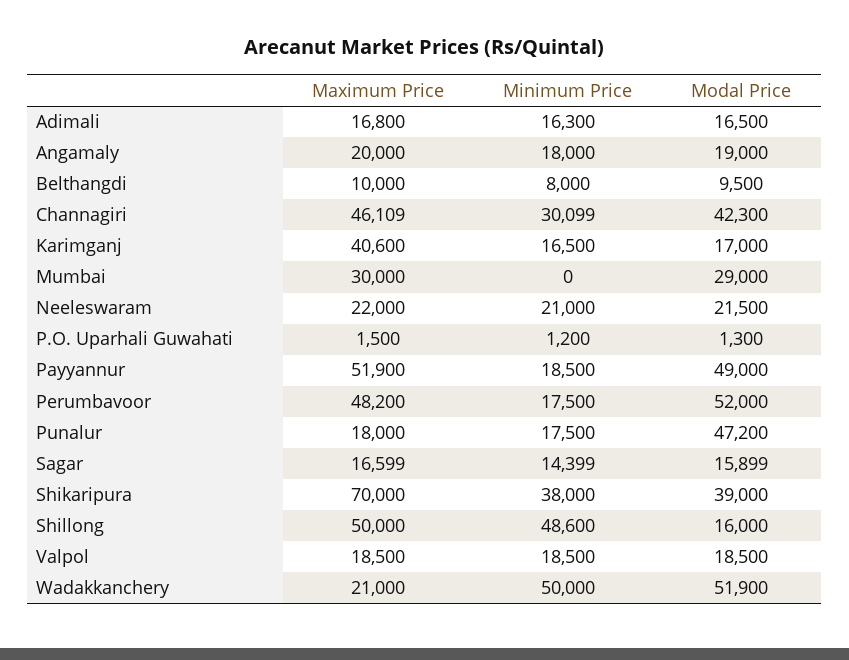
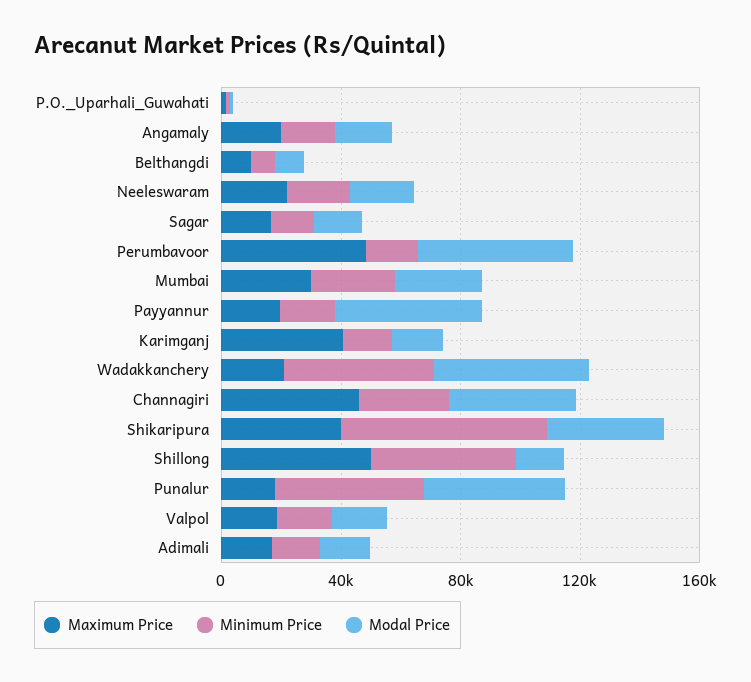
  {
    "Maximum Price": {
      "Adimali": 16800,
      "Angamaly": 20000,
      "Belthangdi": 10000,
      "Channagiri": 46109,
      "Karimganj": 40600,
      "Mumbai": 30000,
      "Neeleswaram": 22000,
      "P.O. Uparhali Guwahati": 1500,
-     "Payyannur": 51900,
+     "Payyannur": 20000,
      "Perumbavoor": 48200,
      "Punalur": 18000,
      "Sagar": 16599,
-     "Shikaripura": 70000,
+     "Shikaripura": 40000,
      "Shillong": 50000,
      "Valpol": 18500,
      "Wadakkanchery": 21000
    },
    "Minimum Price": {
      "Adimali": 16300,
      "Angamaly": 18000,
      "Belthangdi": 8000,
      "Channagiri": 30099,
      "Karimganj": 16500,
-     "Mumbai": 0,
+     "Mumbai": 30000,
      "Neeleswaram": 21000,
      "P.O. Uparhali Guwahati": 1200,
      "Payyannur": 18500,
      "Perumbavoor": 17500,
-     "Punalur": 17500,
+     "Punalur": 50000,
      "Sagar": 14399,
-     "Shikaripura": 38000,
+     "Shikaripura": 70000,
      "Shillong": 48600,
      "Valpol": 18500,
      "Wadakkanchery": 50000
    },
    "Modal Price": {
      "Adimali": 16500,
      "Angamaly": 19000,
      "Belthangdi": 9500,
      "Channagiri": 42300,
      "Karimganj": 17000,
      "Mumbai": 29000,
      "Neeleswaram": 21500,
      "P.O. Uparhali Guwahati": 1300,
      "Payyannur": 49000,
      "Perumbavoor": 52000,
      "Punalur": 47200,
      "Sagar": 15899,
      "Shikaripura": 39000,
      "Shillong": 16000,
      "Valpol": 18500,
      "Wadakkanchery": 51900
    }
  }

